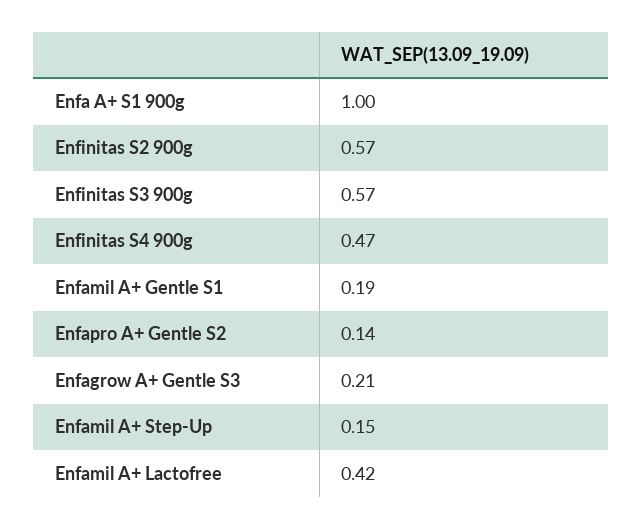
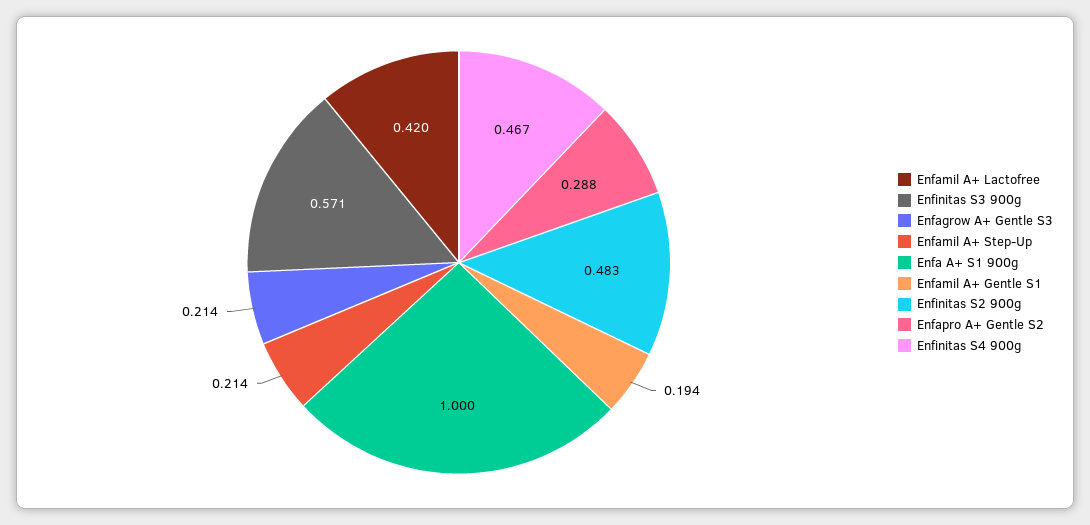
  {
    "Enfa A+ S1 900g": 1,
-   "Enfinitas S2 900g": 0.57,
+   "Enfinitas S2 900g": 0.483,
    "Enfinitas S3 900g": 0.571,
    "Enfinitas S4 900g": 0.467,
    "Enfamil A+ Gentle S1": 0.194,
-   "Enfapro A+ Gentle S2": 0.14,
+   "Enfapro A+ Gentle S2": 0.288,
    "Enfagrow A+ Gentle S3": 0.214,
-   "Enfamil A+ Step-Up": 0.15,
+   "Enfamil A+ Step-Up": 0.214,
    "Enfamil A+ Lactofree": 0.42
  }

